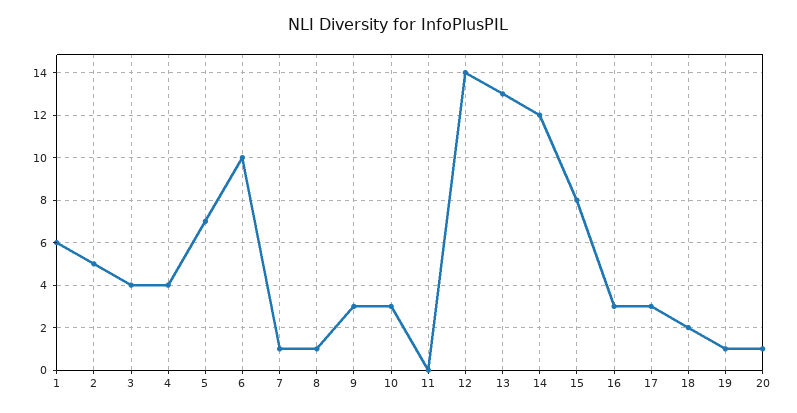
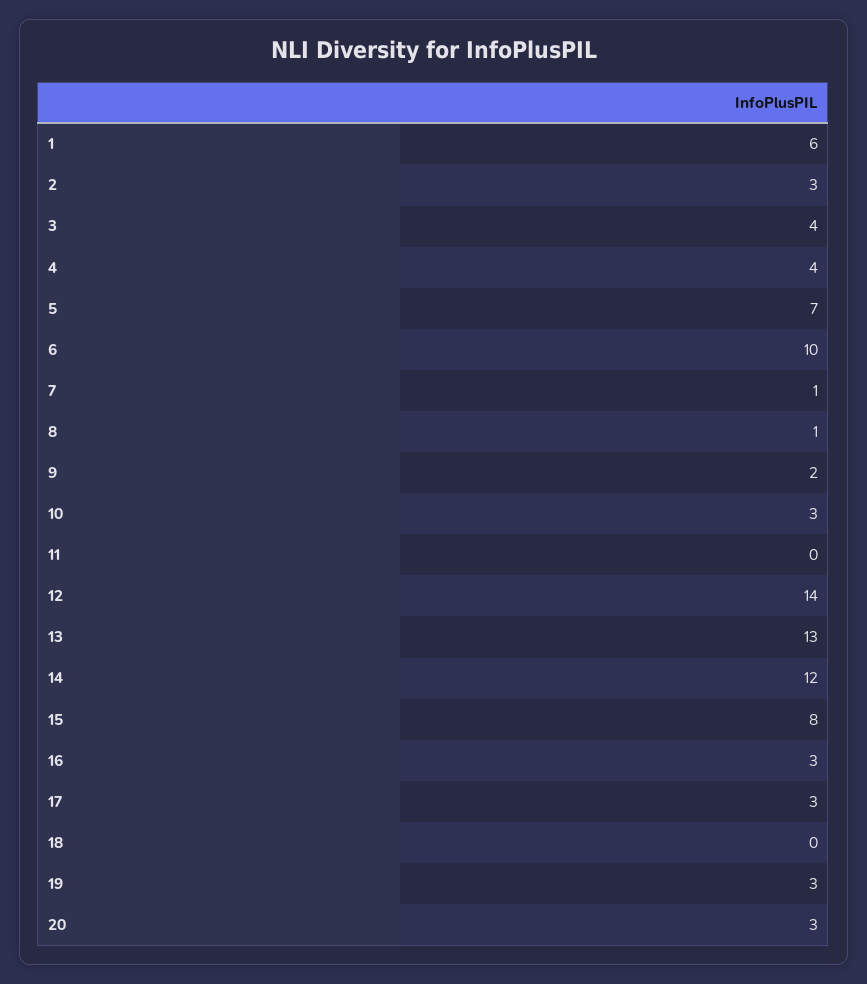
  {
    "1": 6,
-   "2": 5,
+   "2": 3,
    "3": 4,
    "4": 4,
    "5": 7,
    "6": 10,
    "7": 1,
    "8": 1,
-   "9": 3,
+   "9": 2,
    "10": 3,
    "11": 0,
    "12": 14,
    "13": 13,
    "14": 12,
    "15": 8,
    "16": 3,
    "17": 3,
-   "18": 2,
+   "18": 0,
-   "19": 1,
+   "19": 3,
-   "20": 1
+   "20": 3
  }

